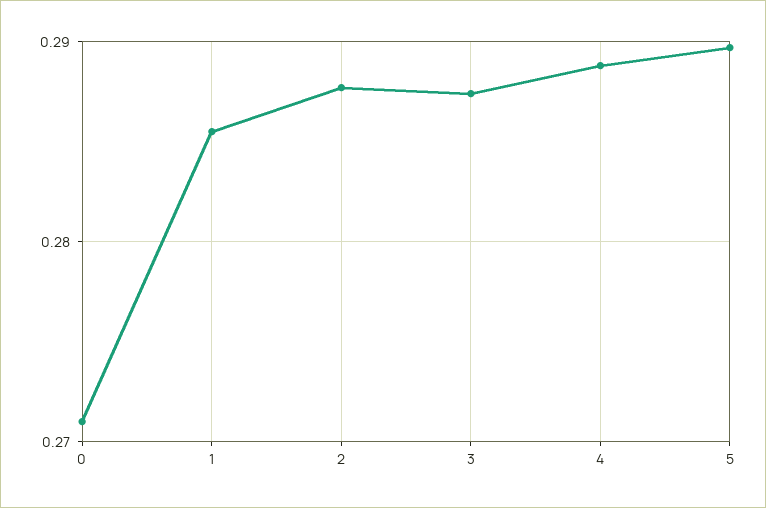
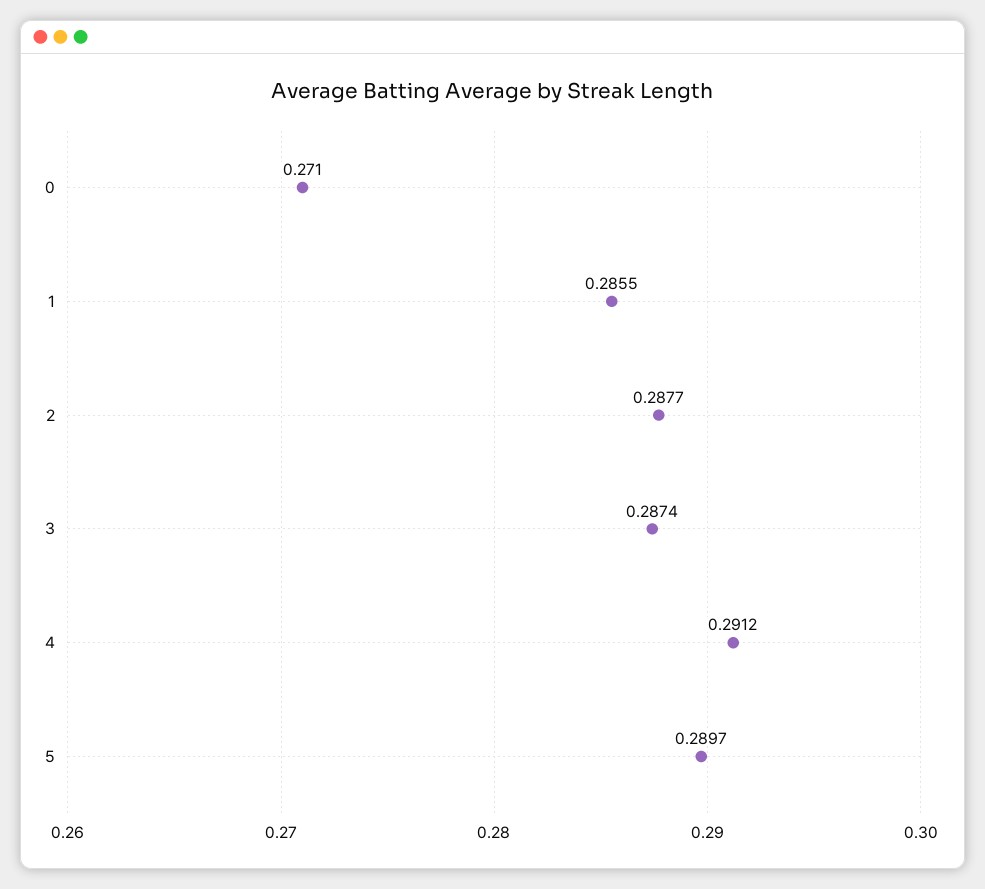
  {
    "0": 0.271,
    "1": 0.2855,
    "2": 0.2877,
    "3": 0.2874,
-   "4": 0.289,
+   "4": 0.2912,
    "5": 0.2897
  }

